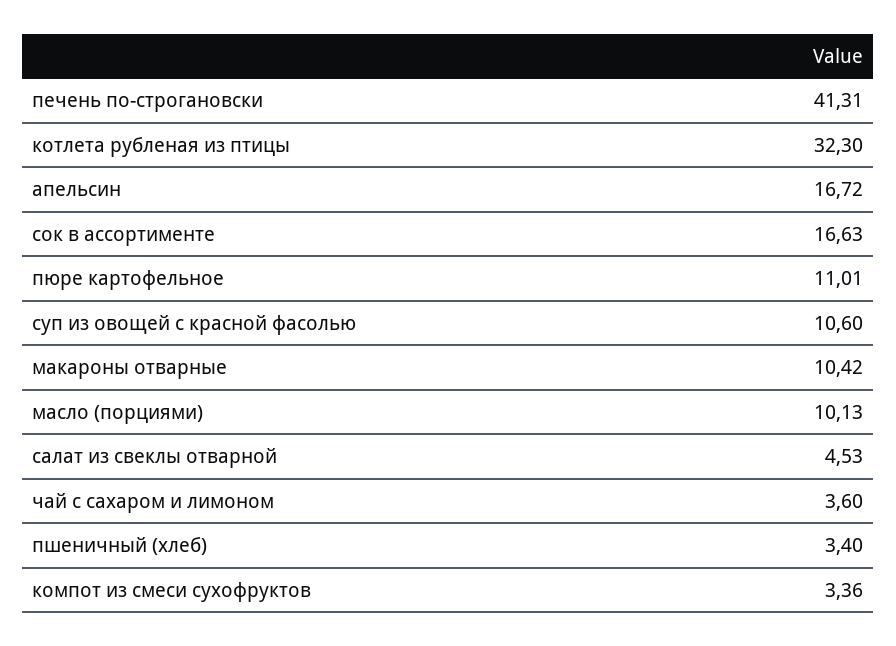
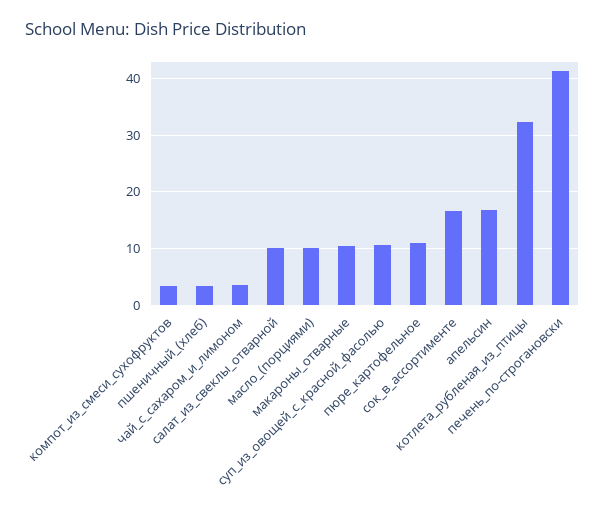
  {
    "печень по-строгановски": 41.31,
    "котлета рубленая из птицы": 32.3,
    "апельсин": 16.72,
    "сок в ассортименте": 16.63,
    "пюре картофельное": 11.01,
    "суп из овощей с красной фасолью": 10.6,
    "макароны отварные": 10.42,
    "масло (порциями)": 10.13,
-   "салат из свеклы отварной": 4.53,
+   "салат из свеклы отварной": 10,
    "чай с сахаром и лимоном": 3.6,
    "пшеничный (хлеб)": 3.4,
    "компот из смеси сухофруктов": 3.36
  }

